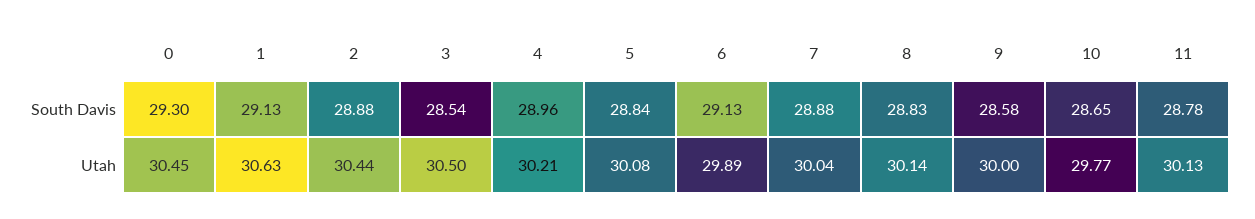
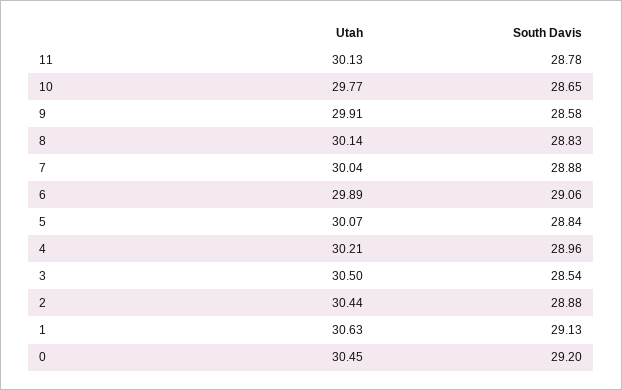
  {
    "0": {
-     "South Davis": 29.3,
+     "South Davis": 29.2,
      "Utah": 30.45
    },
    "1": {
      "South Davis": 29.13,
      "Utah": 30.63
    },
    "2": {
      "South Davis": 28.88,
      "Utah": 30.44
    },
    "3": {
      "South Davis": 28.54,
      "Utah": 30.5
    },
    "4": {
      "South Davis": 28.96,
      "Utah": 30.21
    },
    "5": {
      "South Davis": 28.84,
-     "Utah": 30.08
+     "Utah": 30.07
    },
    "6": {
-     "South Davis": 29.13,
+     "South Davis": 29.06,
      "Utah": 29.89
    },
    "7": {
      "South Davis": 28.88,
      "Utah": 30.04
    },
    "8": {
      "South Davis": 28.83,
      "Utah": 30.14
    },
    "9": {
      "South Davis": 28.58,
-     "Utah": 30
+     "Utah": 29.91
    },
    "10": {
      "South Davis": 28.65,
      "Utah": 29.77
    },
    "11": {
      "South Davis": 28.78,
      "Utah": 30.13
    }
  }

